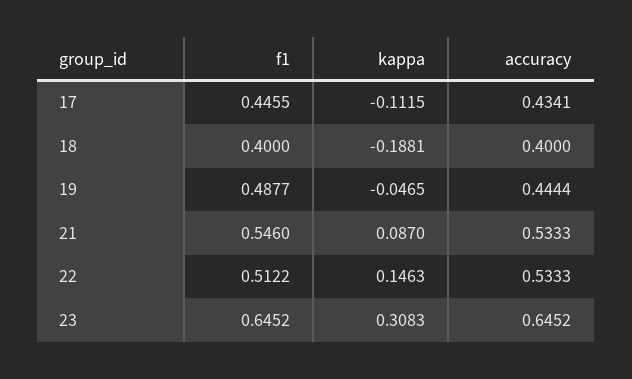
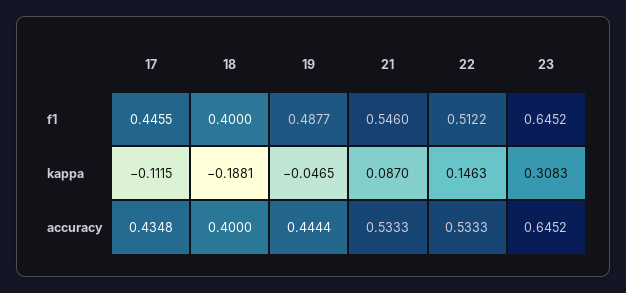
  {
    "f1": {
      "17": 0.4455,
      "18": 0.4,
      "19": 0.4877,
      "21": 0.546,
      "22": 0.5122,
      "23": 0.6452
    },
    "kappa": {
      "17": -0.1115,
      "18": -0.1881,
      "19": -0.0465,
      "21": 0.087,
      "22": 0.1463,
      "23": 0.3083
    },
    "accuracy": {
-     "17": 0.4341,
+     "17": 0.4348,
      "18": 0.4,
      "19": 0.4444,
      "21": 0.5333,
      "22": 0.5333,
      "23": 0.6452
    }
  }

